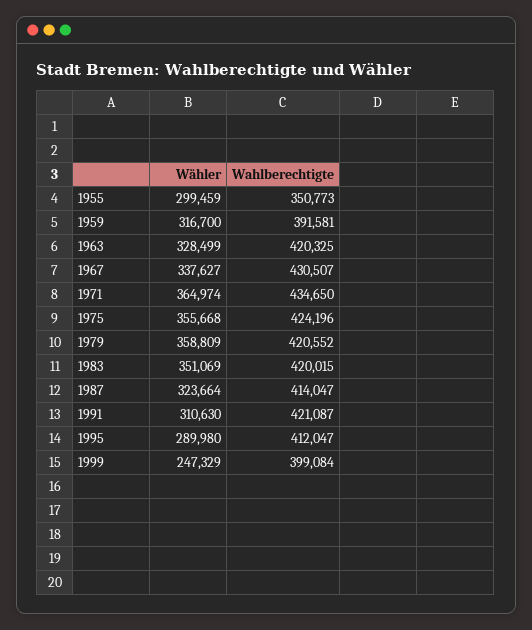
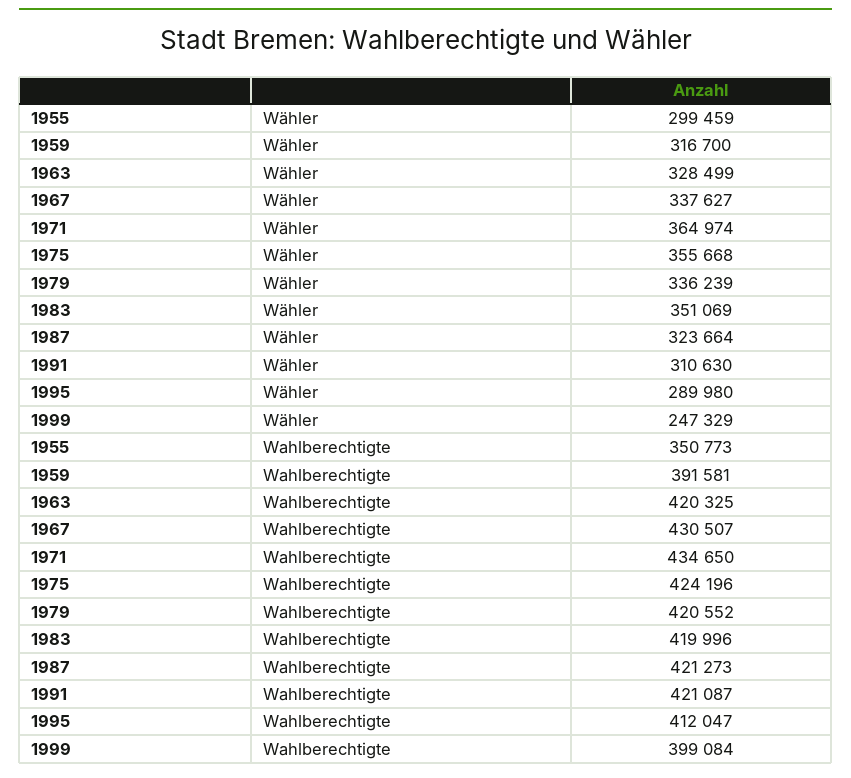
  {
    "Wähler": {
      "1955": 299459,
      "1959": 316700,
      "1963": 328499,
      "1967": 337627,
      "1971": 364974,
      "1975": 355668,
-     "1979": 358809,
+     "1979": 336239,
      "1983": 351069,
      "1987": 323664,
      "1991": 310630,
      "1995": 289980,
      "1999": 247329
    },
    "Wahlberechtigte": {
      "1955": 350773,
      "1959": 391581,
      "1963": 420325,
      "1967": 430507,
      "1971": 434650,
      "1975": 424196,
      "1979": 420552,
-     "1983": 420015,
+     "1983": 419996,
-     "1987": 414047,
+     "1987": 421273,
      "1991": 421087,
      "1995": 412047,
      "1999": 399084
    }
  }

